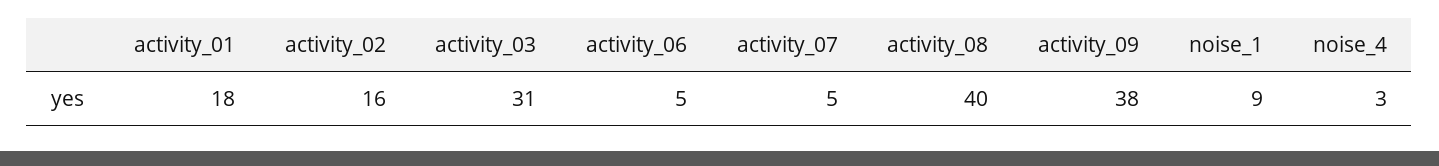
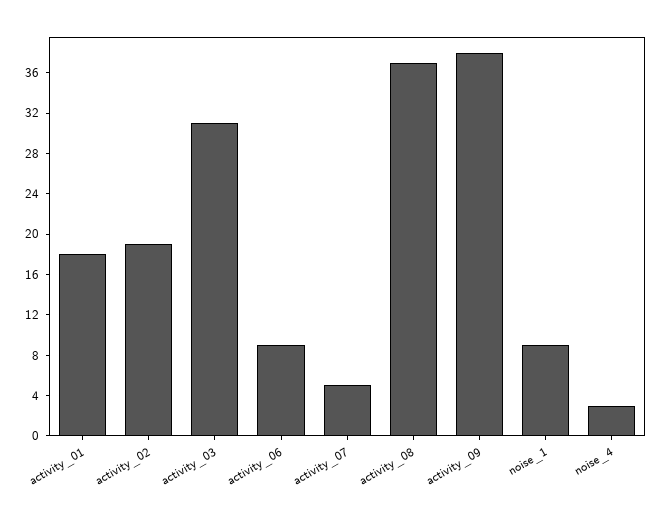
  {
    "activity_01": 18,
-   "activity_02": 16,
+   "activity_02": 19,
    "activity_03": 31,
-   "activity_06": 5,
+   "activity_06": 9,
    "activity_07": 5,
-   "activity_08": 40,
+   "activity_08": 37,
    "activity_09": 38,
    "noise_1": 9,
    "noise_4": 3
  }

